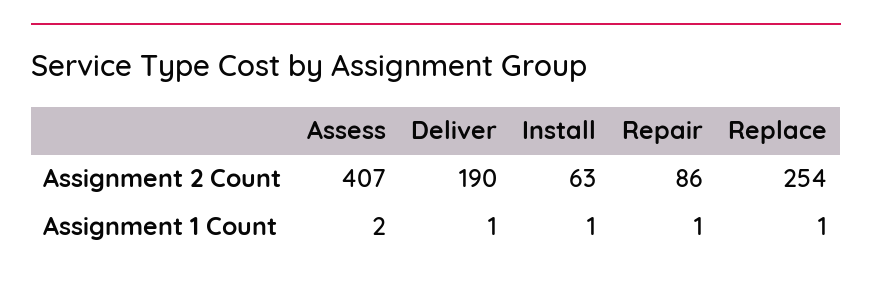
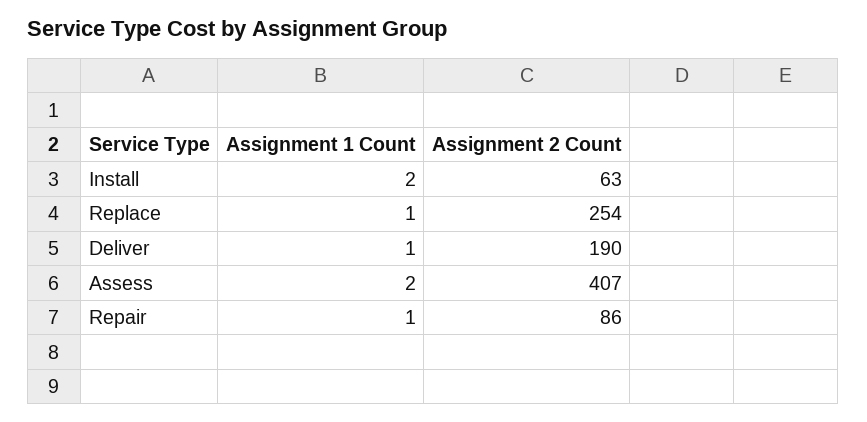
  {
    "Assess": {
      "Assignment 2 Count": 407,
      "Assignment 1 Count": 2
    },
    "Deliver": {
      "Assignment 2 Count": 190,
      "Assignment 1 Count": 1
    },
    "Install": {
      "Assignment 2 Count": 63,
-     "Assignment 1 Count": 1
+     "Assignment 1 Count": 2
    },
    "Repair": {
      "Assignment 2 Count": 86,
      "Assignment 1 Count": 1
    },
    "Replace": {
      "Assignment 2 Count": 254,
      "Assignment 1 Count": 1
    }
  }

